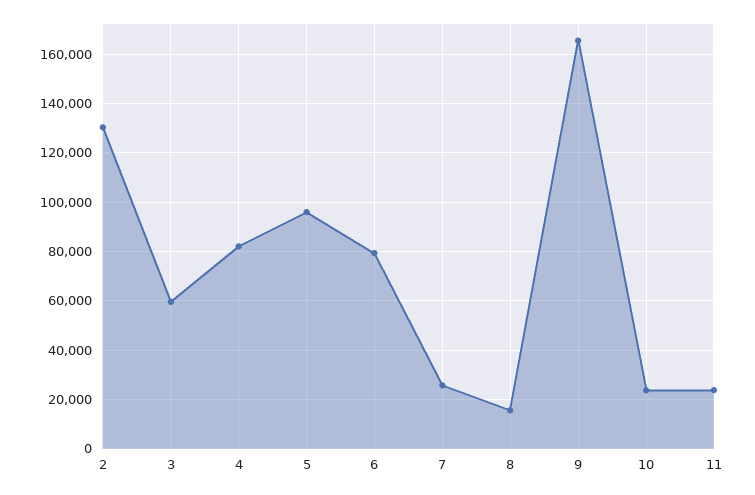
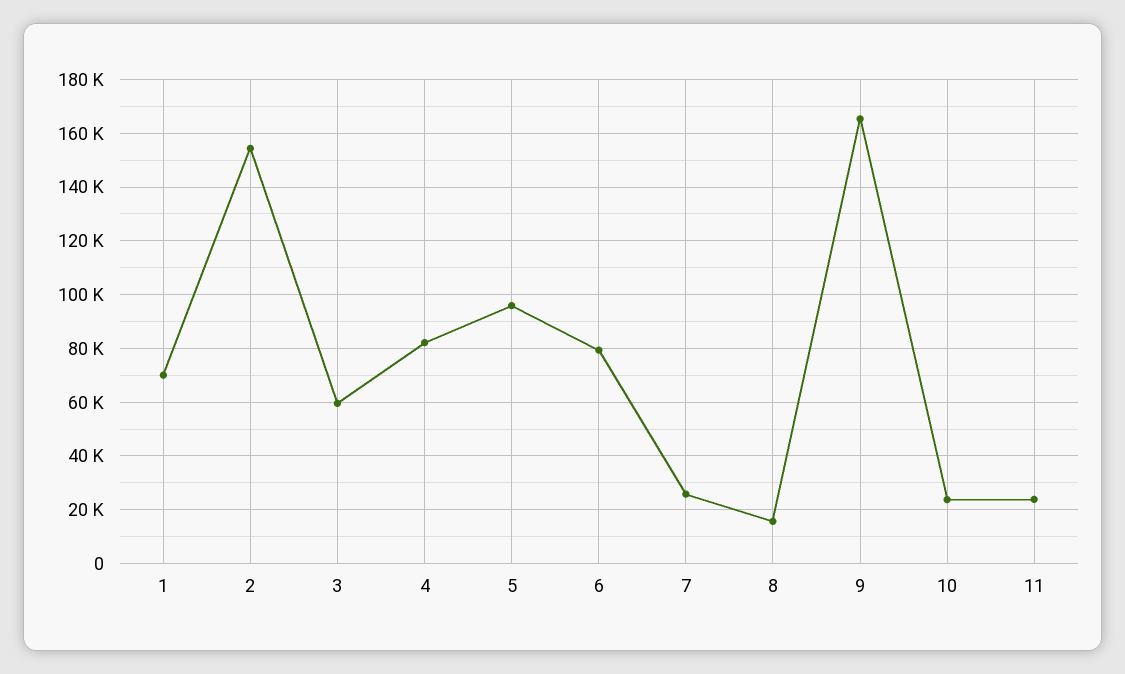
  {
-   "2": 130000,
+   "2": 155000,
    "3": 60000,
    "4": 82500,
    "5": 95000,
    "6": 80000,
    "7": 25000,
    "8": 15000,
    "9": 165000,
    "10": 25000,
-   "11": 25000
+   "11": 25000,
+   "1": 70000
  }

